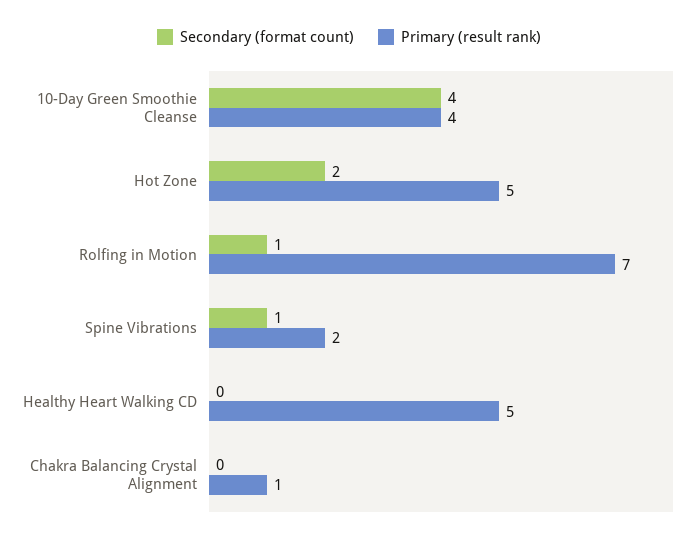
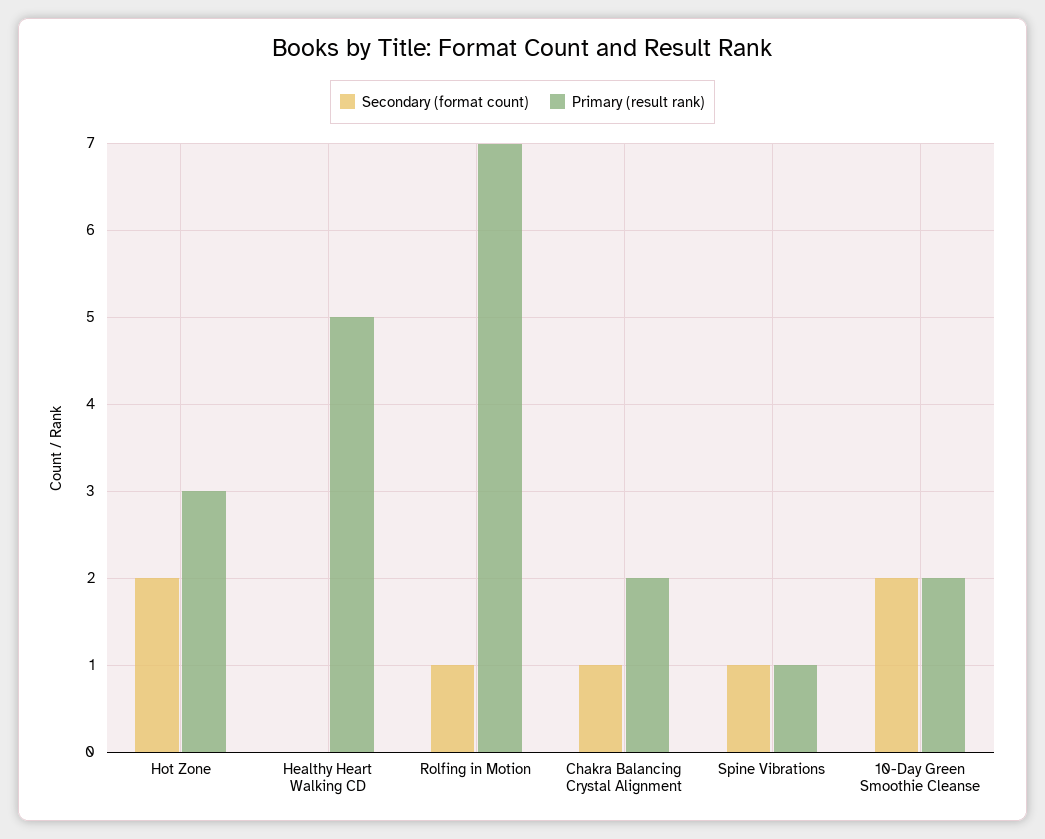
  {
    "Secondary (format count)": {
-     "10-Day Green Smoothie Cleanse": 4,
+     "10-Day Green Smoothie Cleanse": 2,
      "Hot Zone": 2,
      "Rolfing in Motion": 1,
      "Spine Vibrations": 1,
      "Healthy Heart Walking CD": 0,
-     "Chakra Balancing Crystal Alignment": 0
+     "Chakra Balancing Crystal Alignment": 1
    },
    "Primary (result rank)": {
-     "10-Day Green Smoothie Cleanse": 4,
+     "10-Day Green Smoothie Cleanse": 2,
-     "Hot Zone": 5,
+     "Hot Zone": 3,
      "Rolfing in Motion": 7,
-     "Spine Vibrations": 2,
+     "Spine Vibrations": 1,
      "Healthy Heart Walking CD": 5,
-     "Chakra Balancing Crystal Alignment": 1
+     "Chakra Balancing Crystal Alignment": 2
    }
  }

